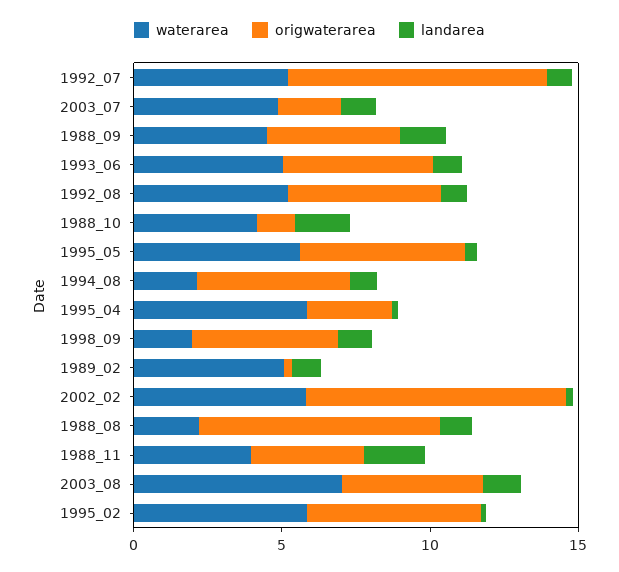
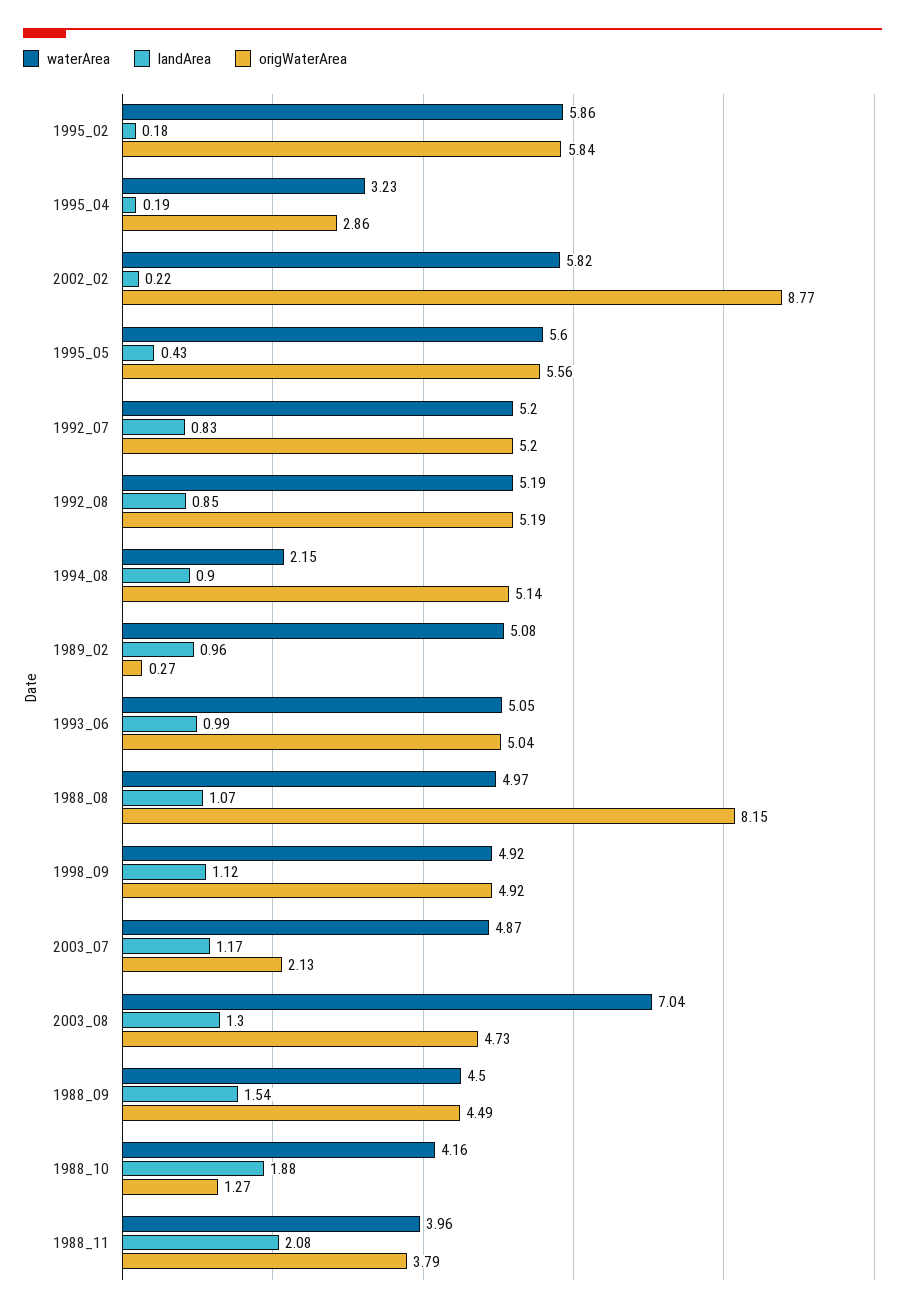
  {
    "waterarea": {
      "1992_07": 5.2,
      "2003_07": 4.87,
      "1988_09": 4.5,
      "1993_06": 5.05,
      "1992_08": 5.19,
      "1988_10": 4.16,
      "1995_05": 5.6,
      "1994_08": 2.15,
-     "1995_04": 6,
+     "1995_04": 3.23,
-     "1998_09": 2,
+     "1998_09": 4.92,
      "1989_02": 5.08,
      "2002_02": 5.82,
-     "1988_08": 2,
+     "1988_08": 4.97,
      "1988_11": 3.96,
      "2003_08": 7.04,
      "1995_02": 5.86
    },
    "origwaterarea": {
-     "1992_07": 9,
+     "1992_07": 5.2,
      "2003_07": 2.13,
      "1988_09": 4.49,
      "1993_06": 5.04,
      "1992_08": 5.19,
      "1988_10": 1.27,
      "1995_05": 5.56,
      "1994_08": 5.14,
      "1995_04": 2.86,
      "1998_09": 4.92,
      "1989_02": 0.27,
      "2002_02": 8.77,
      "1988_08": 8.15,
      "1988_11": 3.79,
      "2003_08": 4.73,
      "1995_02": 5.84
    },
    "landarea": {
      "1992_07": 0.83,
      "2003_07": 1.17,
      "1988_09": 1.54,
      "1993_06": 0.99,
      "1992_08": 0.85,
      "1988_10": 1.88,
      "1995_05": 0.43,
      "1994_08": 0.9,
      "1995_04": 0.19,
      "1998_09": 1.12,
      "1989_02": 0.96,
      "2002_02": 0.22,
      "1988_08": 1.07,
      "1988_11": 2.08,
      "2003_08": 1.3,
      "1995_02": 0.18
    }
  }

